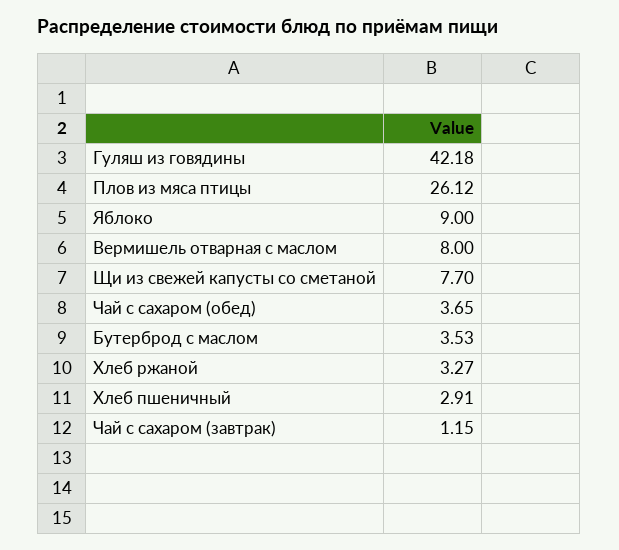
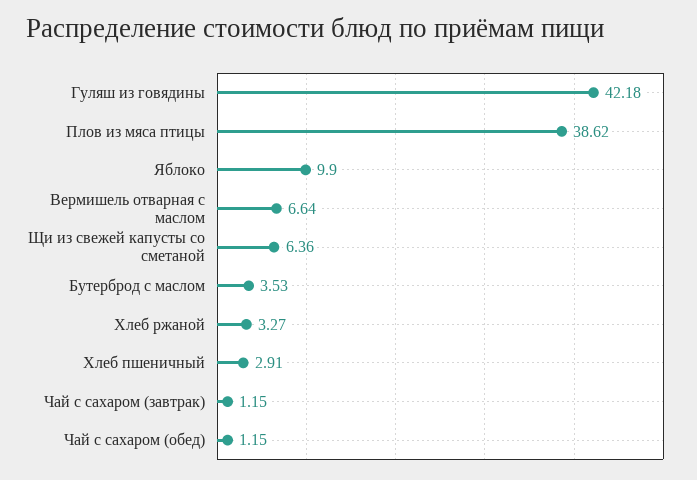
  {
    "Гуляш из говядины": 42.18,
-   "Плов из мяса птицы": 26.12,
+   "Плов из мяса птицы": 38.62,
-   "Яблоко": 9,
+   "Яблоко": 9.9,
-   "Вермишель отварная с маслом": 8,
+   "Вермишель отварная с маслом": 6.64,
-   "Щи из свежей капусты со сметаной": 7.7,
+   "Щи из свежей капусты со сметаной": 6.36,
-   "Чай с сахаром (обед)": 3.65,
+   "Чай с сахаром (обед)": 1.15,
    "Бутерброд с маслом": 3.53,
    "Хлеб ржаной": 3.27,
    "Хлеб пшеничный": 2.91,
    "Чай с сахаром (завтрак)": 1.15
  }

